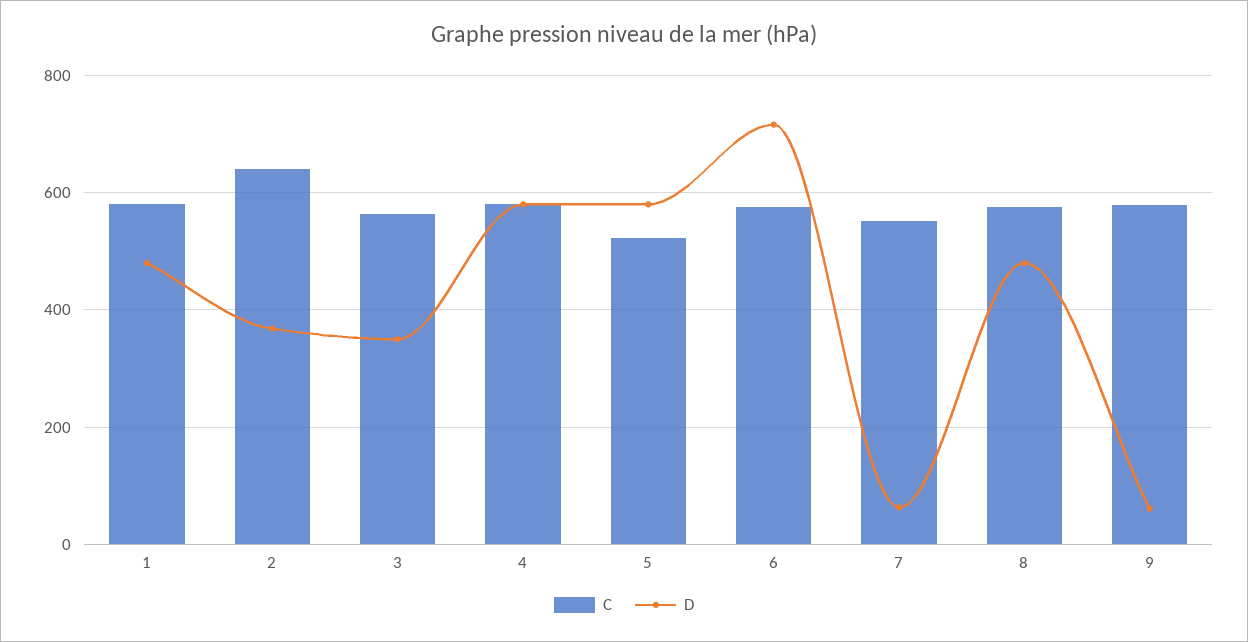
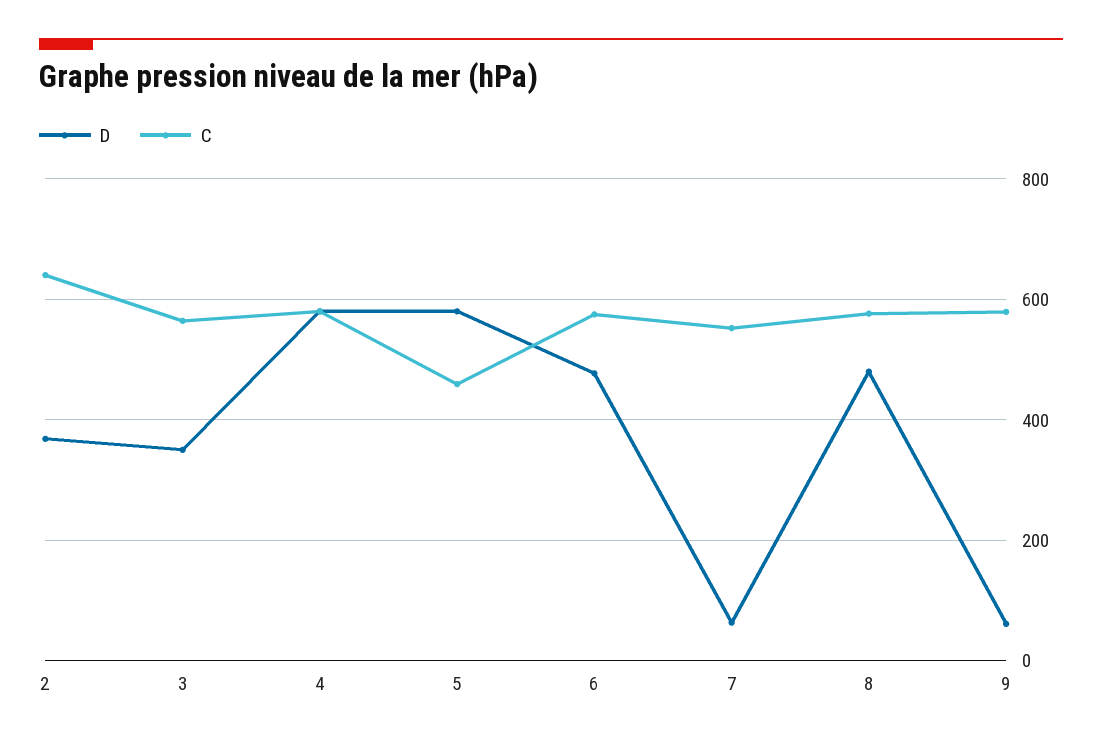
  {
    "C": {
-     "1": 580,
      "2": 640,
      "3": 560,
      "4": 580,
-     "5": 520,
+     "5": 460,
      "6": 580,
      "7": 560,
      "8": 580,
      "9": 580
    },
    "D": {
-     "1": 480,
      "2": 360,
      "3": 360,
      "4": 580,
      "5": 580,
-     "6": 720,
+     "6": 480,
      "7": 60,
      "8": 480,
      "9": 60
    }
  }

